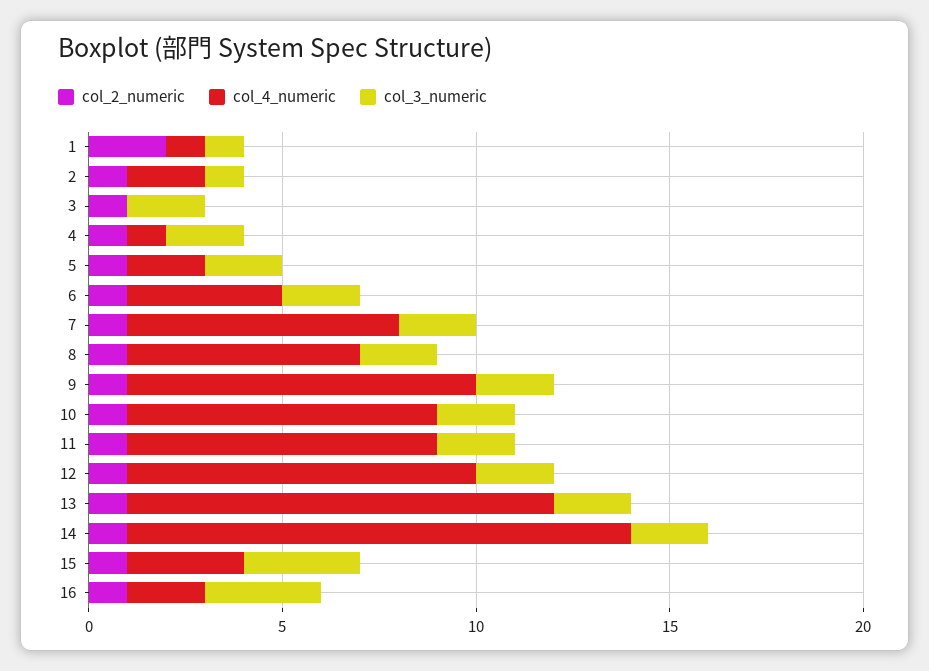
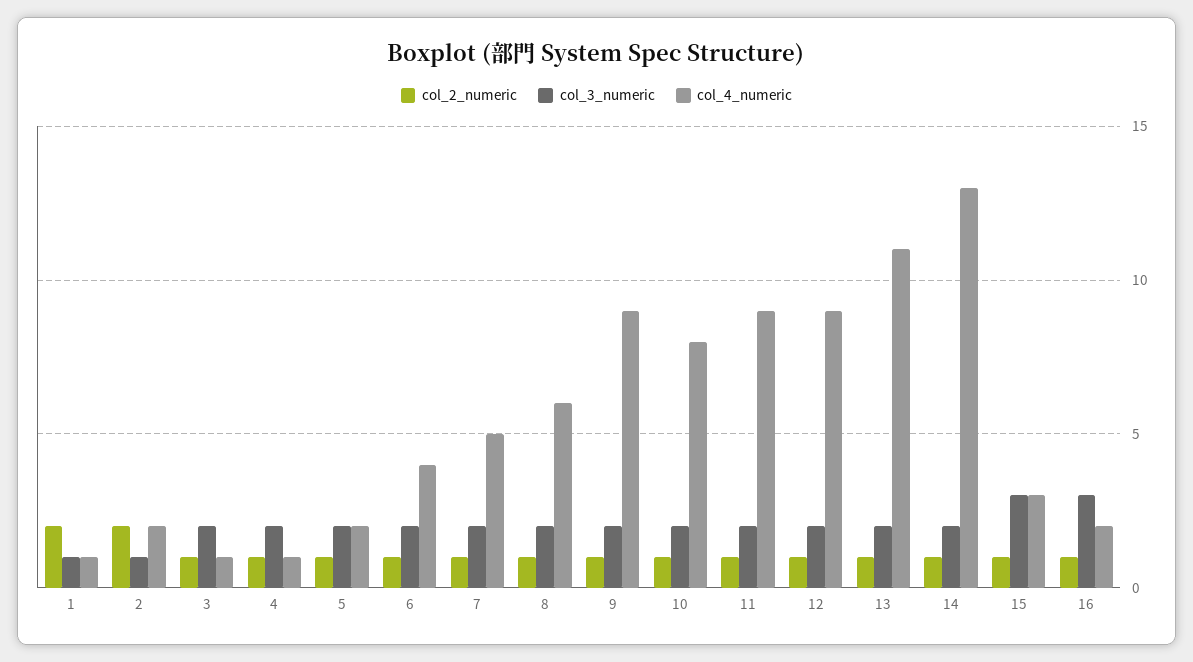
  {
    "col_2_numeric": {
      "1": 2,
-     "2": 1,
+     "2": 2,
      "3": 1,
      "4": 1,
      "5": 1,
      "6": 1,
      "7": 1,
      "8": 1,
      "9": 1,
      "10": 1,
      "11": 1,
      "12": 1,
      "13": 1,
      "14": 1,
      "15": 1,
      "16": 1
    },
    "col_4_numeric": {
      "1": 1,
      "2": 2,
-     "3": 0,
+     "3": 1,
      "4": 1,
      "5": 2,
      "6": 4,
-     "7": 7,
+     "7": 5,
      "8": 6,
      "9": 9,
      "10": 8,
-     "11": 8,
+     "11": 9,
      "12": 9,
      "13": 11,
      "14": 13,
      "15": 3,
      "16": 2
    },
    "col_3_numeric": {
      "1": 1,
      "2": 1,
      "3": 2,
      "4": 2,
      "5": 2,
      "6": 2,
      "7": 2,
      "8": 2,
      "9": 2,
      "10": 2,
      "11": 2,
      "12": 2,
      "13": 2,
      "14": 2,
      "15": 3,
      "16": 3
    }
  }

